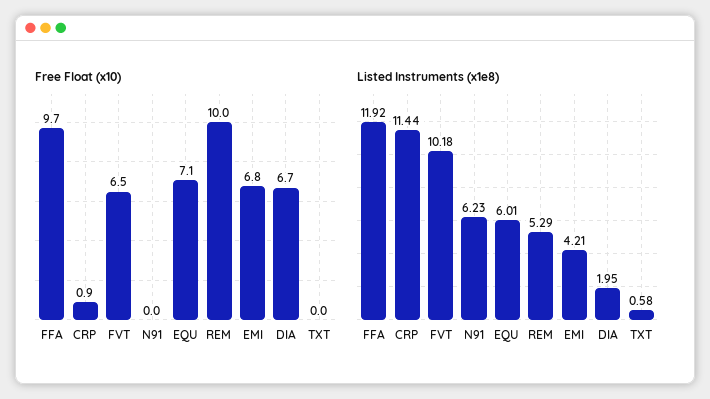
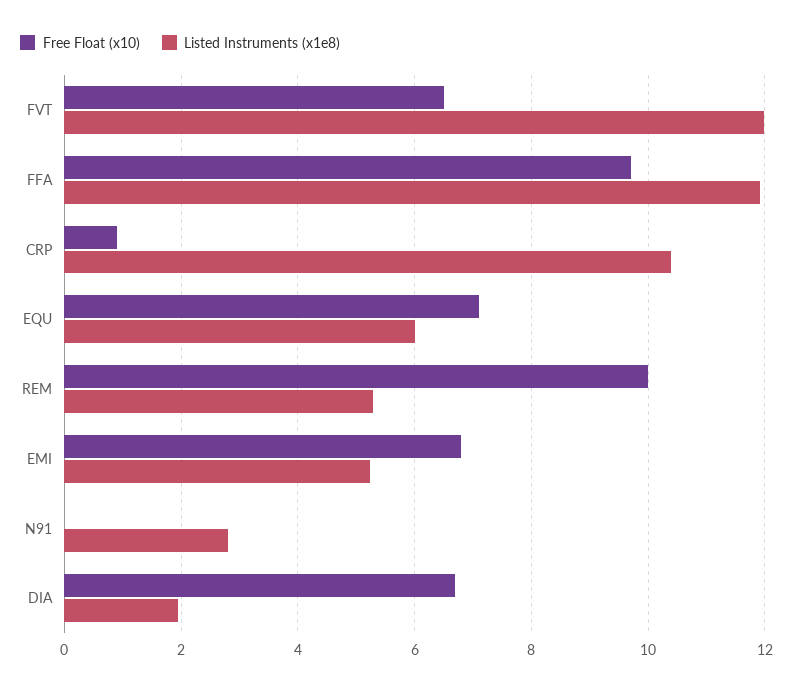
  {
    "Free Float (x10)": {
      "FFA": 9.7,
      "CRP": 0.9,
      "FVT": 6.5,
      "N91": 0,
      "EQU": 7.1,
      "REM": 10,
      "EMI": 6.8,
-     "DIA": 6.7,
+     "DIA": 6.7
-     "TXT": 0
    },
    "Listed Instruments (x1e8)": {
      "FFA": 11.92,
-     "CRP": 11.44,
+     "CRP": 10.4,
-     "FVT": 10.18,
+     "FVT": 12,
-     "N91": 6.23,
+     "N91": 2.8,
      "EQU": 6.01,
      "REM": 5.29,
-     "EMI": 4.21,
+     "EMI": 5.2,
-     "DIA": 1.95,
+     "DIA": 1.95
-     "TXT": 0.58
    }
  }

